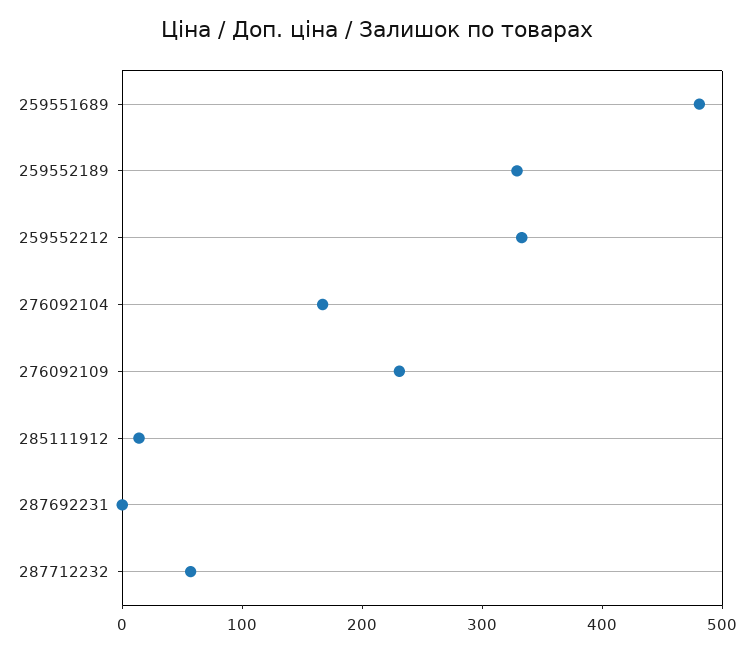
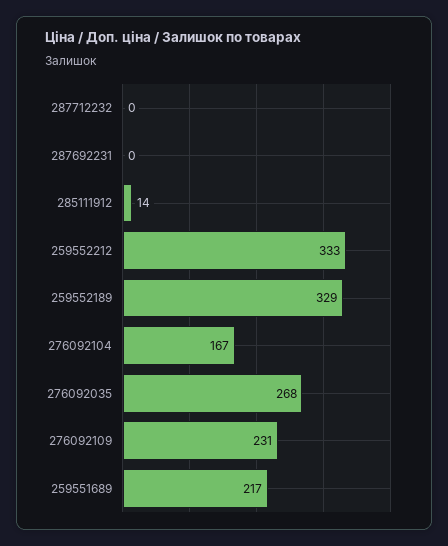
  {
-   "259551689": 480,
+   "259551689": 217,
    "259552189": 329,
    "259552212": 333,
    "276092104": 167,
    "276092109": 231,
    "285111912": 14,
    "287692231": 0,
-   "287712232": 60
+   "287712232": 0,
+   "276092035": 268
  }

